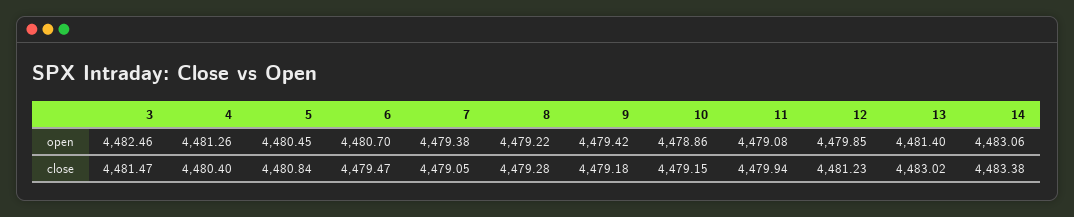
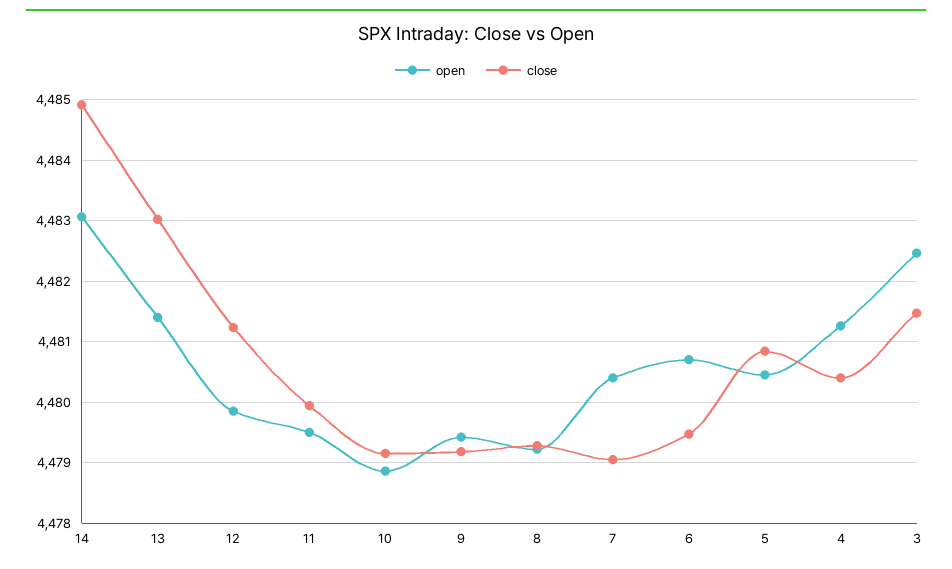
  {
    "open": {
      "3": 4482.46,
      "4": 4481.26,
      "5": 4480.45,
      "6": 4480.7,
-     "7": 4479.38,
+     "7": 4480.4,
      "8": 4479.22,
      "9": 4479.42,
      "10": 4478.86,
-     "11": 4479.08,
+     "11": 4479.5,
      "12": 4479.85,
      "13": 4481.4,
      "14": 4483.06
    },
    "close": {
      "3": 4481.47,
      "4": 4480.4,
      "5": 4480.84,
      "6": 4479.47,
      "7": 4479.05,
      "8": 4479.28,
      "9": 4479.18,
      "10": 4479.15,
      "11": 4479.94,
      "12": 4481.23,
      "13": 4483.02,
-     "14": 4483.38
+     "14": 4484.9
    }
  }

